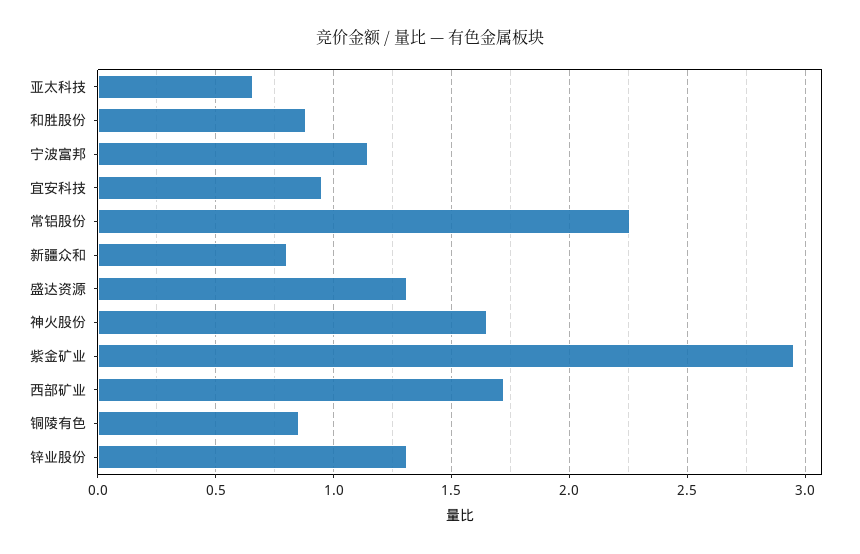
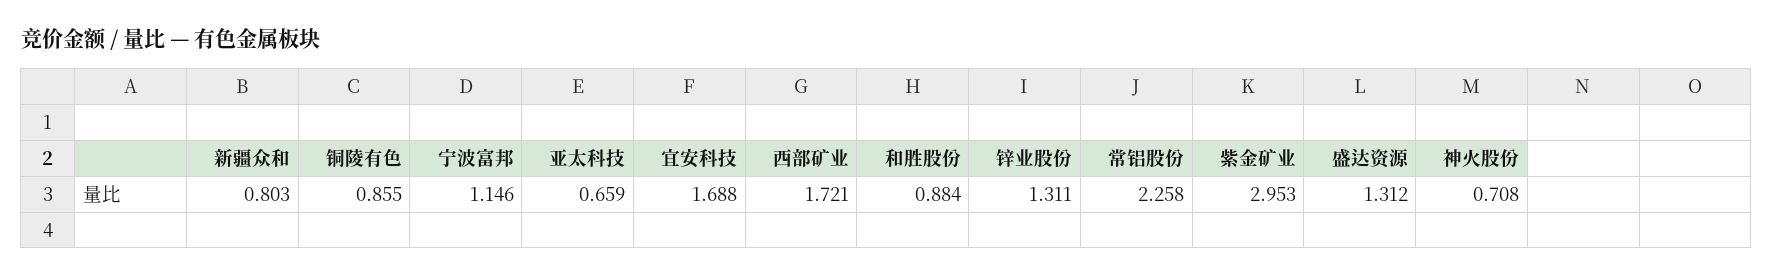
  {
    "亚太科技": 0.659,
    "和胜股份": 0.884,
    "宁波富邦": 1.146,
-   "宜安科技": 0.95,
+   "宜安科技": 1.688,
    "常铝股份": 2.258,
    "新疆众和": 0.803,
    "盛达资源": 1.312,
-   "神火股份": 1.65,
+   "神火股份": 0.708,
    "紫金矿业": 2.953,
    "西部矿业": 1.721,
    "铜陵有色": 0.855,
    "锌业股份": 1.311
  }

